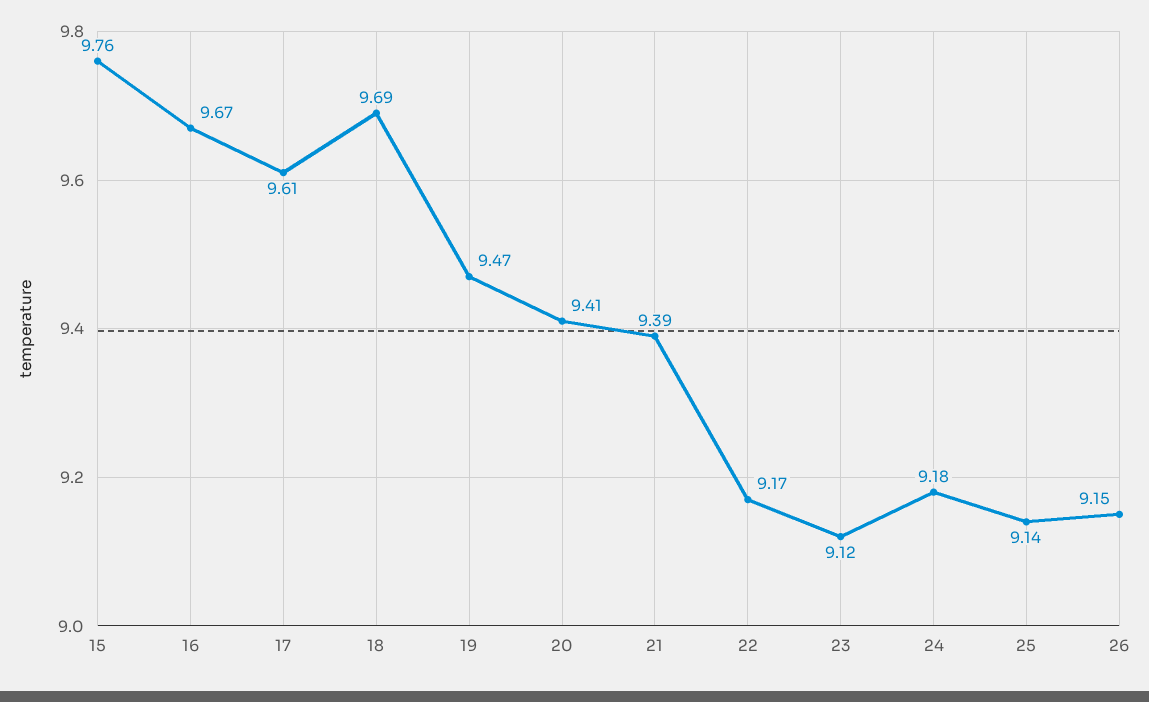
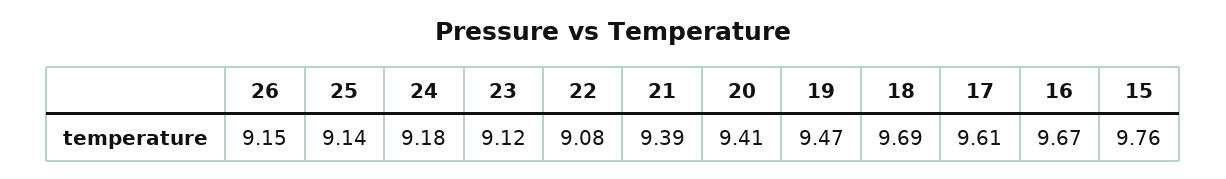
  {
    "15": 9.76,
    "16": 9.67,
    "17": 9.61,
    "18": 9.69,
    "19": 9.47,
    "20": 9.41,
    "21": 9.39,
-   "22": 9.17,
+   "22": 9.08,
    "23": 9.12,
    "24": 9.18,
    "25": 9.14,
    "26": 9.15
  }

